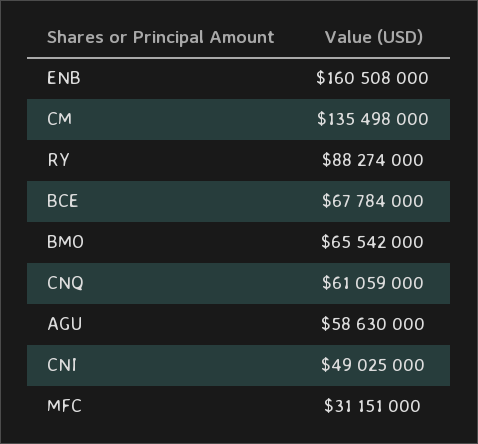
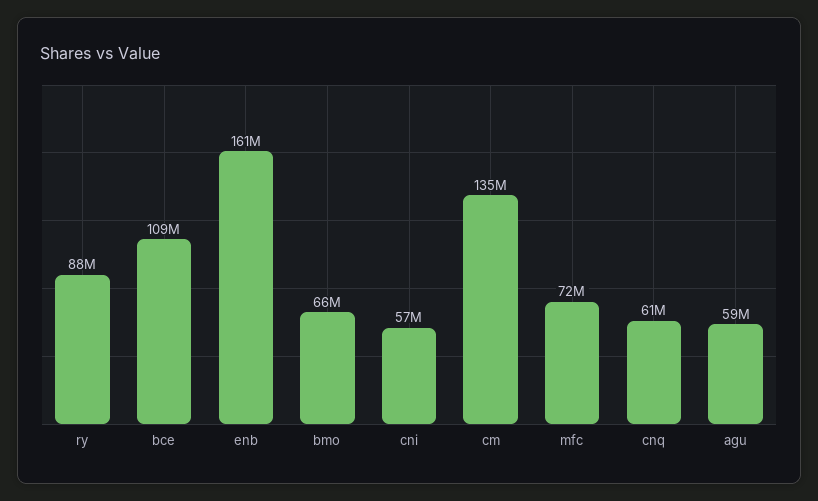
  {
    "ENB": 160508000,
    "CM": 135498000,
    "RY": 88274000,
-   "BCE": 67784000,
+   "BCE": 109000000,
    "BMO": 65542000,
    "CNQ": 61059000,
    "AGU": 58630000,
-   "CNI": 49025000,
+   "CNI": 57000000,
-   "MFC": 31151000
+   "MFC": 72000000
  }

